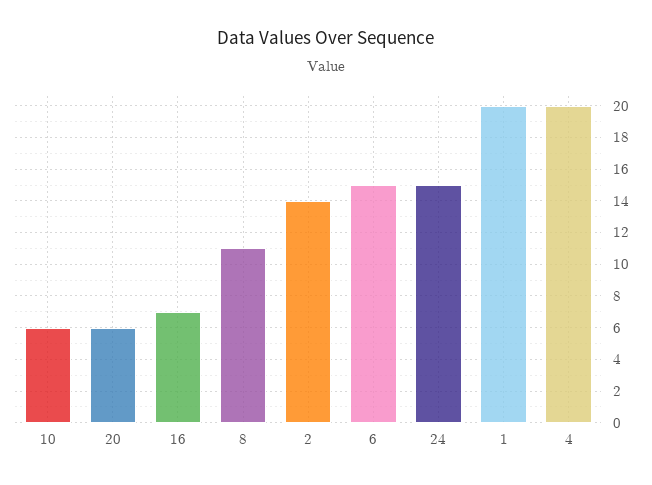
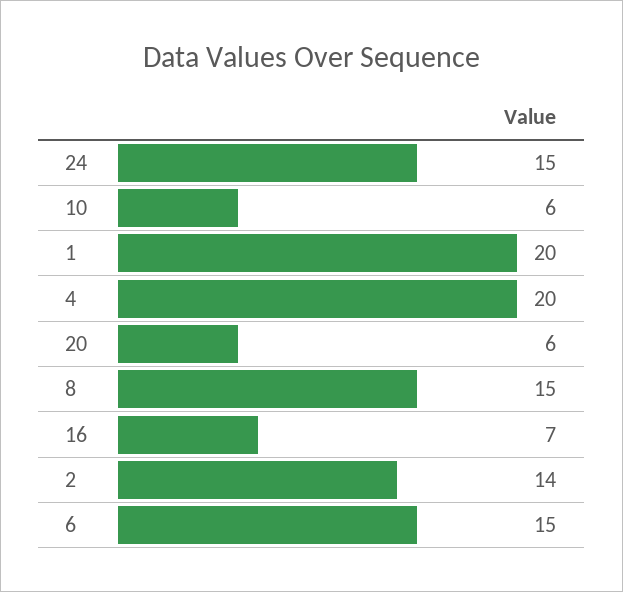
  {
    "10": 6,
    "20": 6,
    "16": 7,
-   "8": 11,
+   "8": 15,
    "2": 14,
    "6": 15,
    "24": 15,
    "1": 20,
    "4": 20
  }

